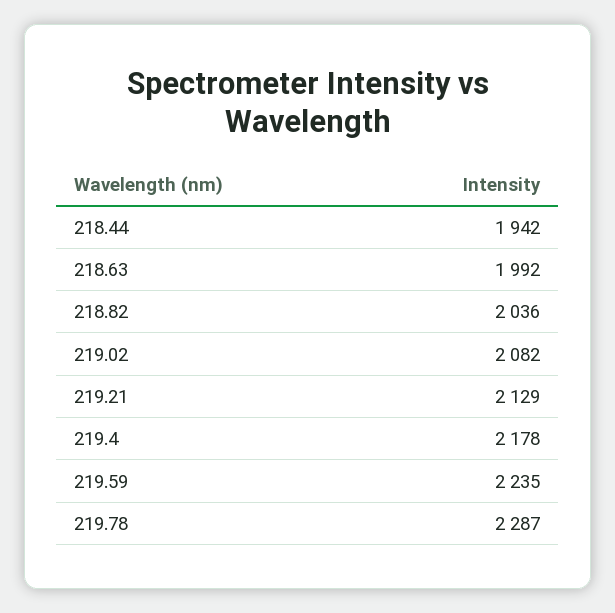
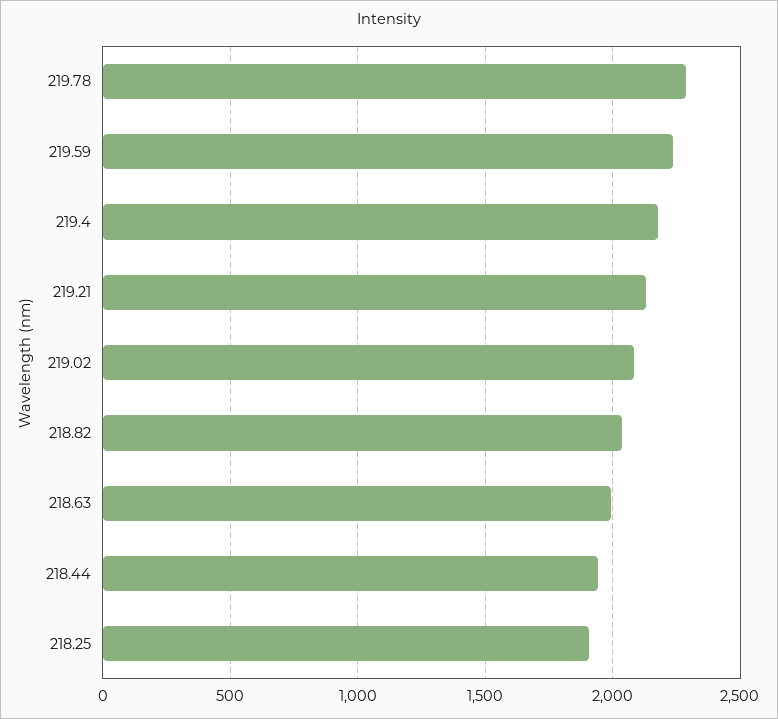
  {
    "218.44": 1942,
    "218.63": 1992,
    "218.82": 2036,
    "219.02": 2082,
    "219.21": 2129,
    "219.4": 2178,
    "219.59": 2235,
-   "219.78": 2287
+   "219.78": 2287,
+   "218.25": 1900
  }

